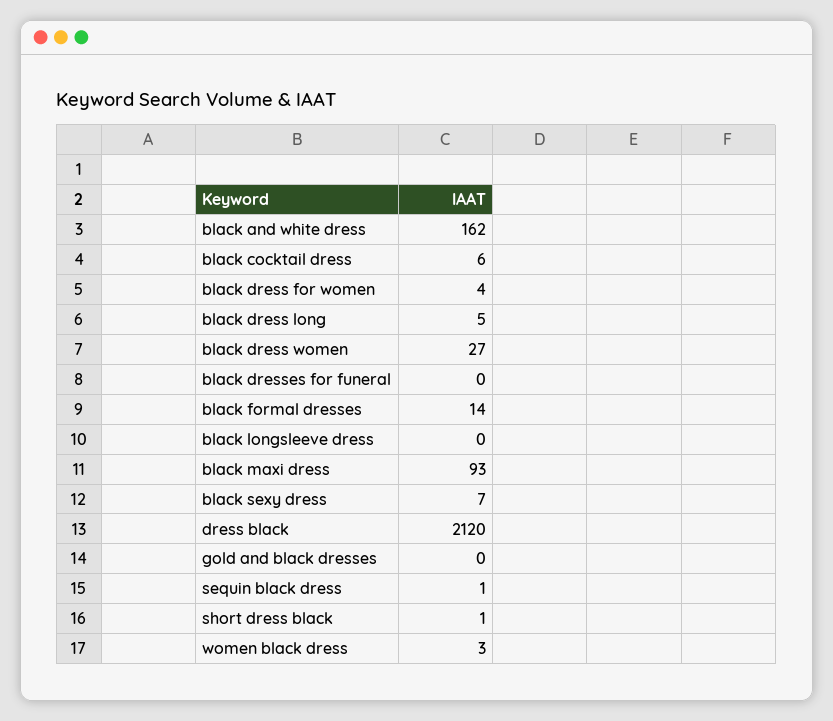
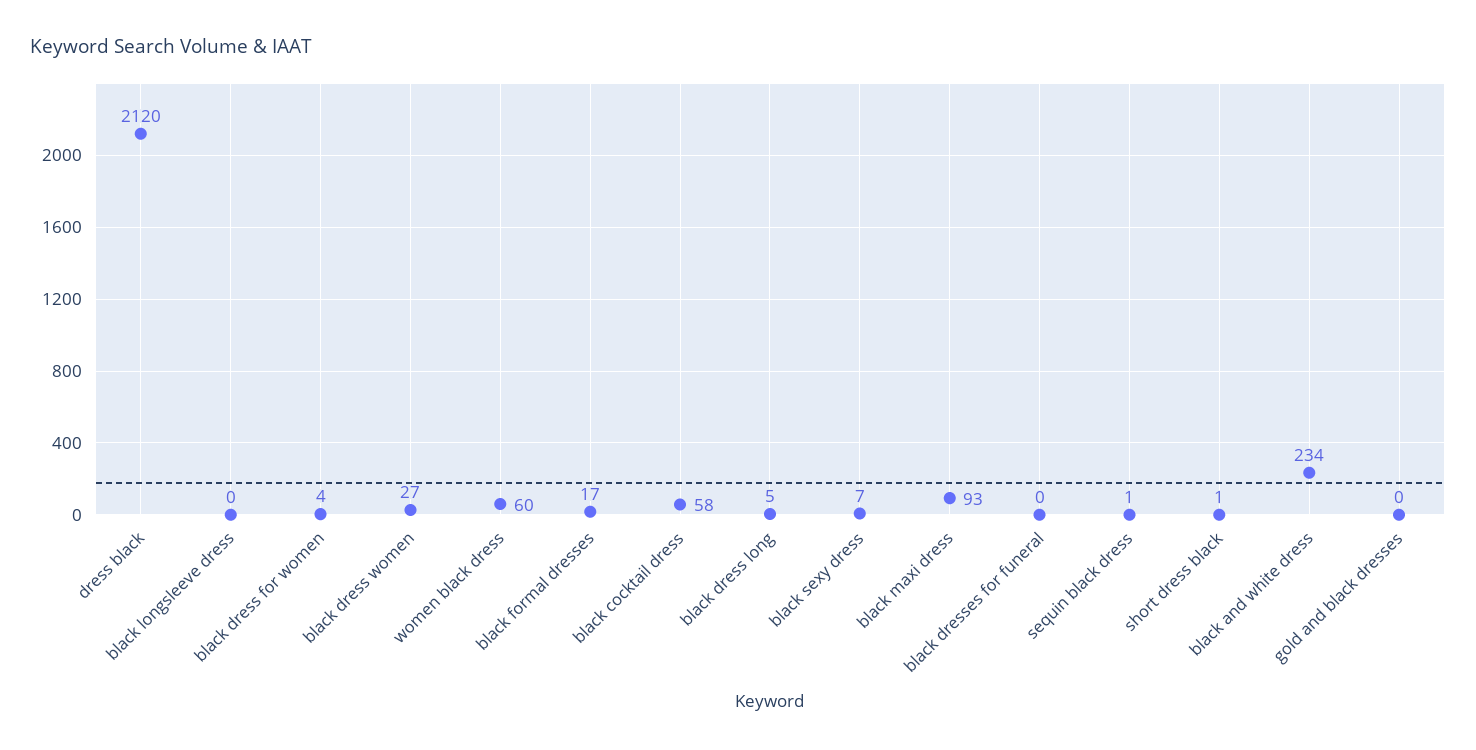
  {
-   "black and white dress": 162,
+   "black and white dress": 234,
-   "black cocktail dress": 6,
+   "black cocktail dress": 58,
    "black dress for women": 4,
    "black dress long": 5,
    "black dress women": 27,
    "black dresses for funeral": 0,
-   "black formal dresses": 14,
+   "black formal dresses": 17,
    "black longsleeve dress": 0,
    "black maxi dress": 93,
    "black sexy dress": 7,
    "dress black": 2120,
    "gold and black dresses": 0,
    "sequin black dress": 1,
    "short dress black": 1,
-   "women black dress": 3
+   "women black dress": 60
  }

